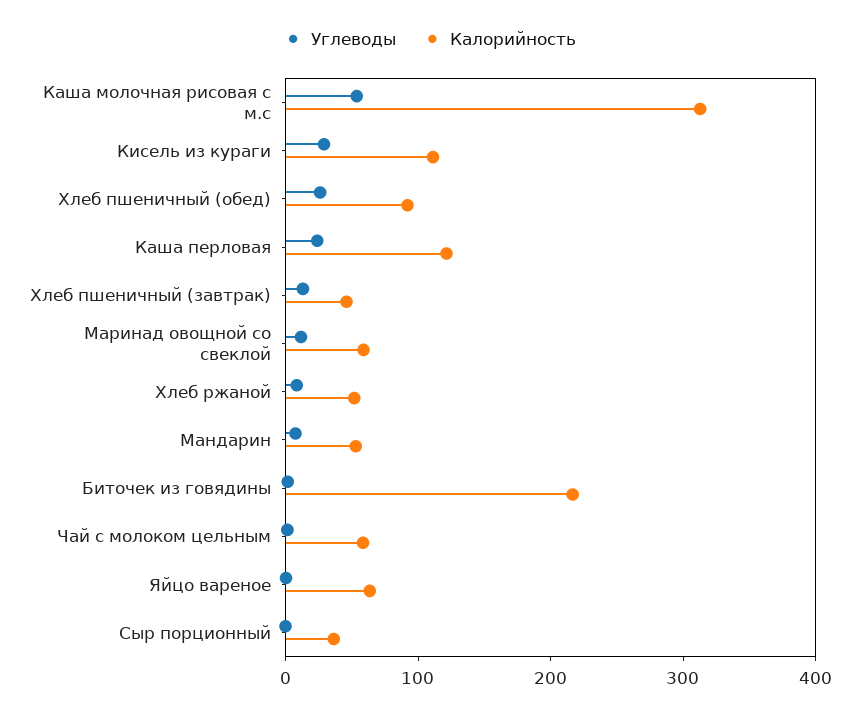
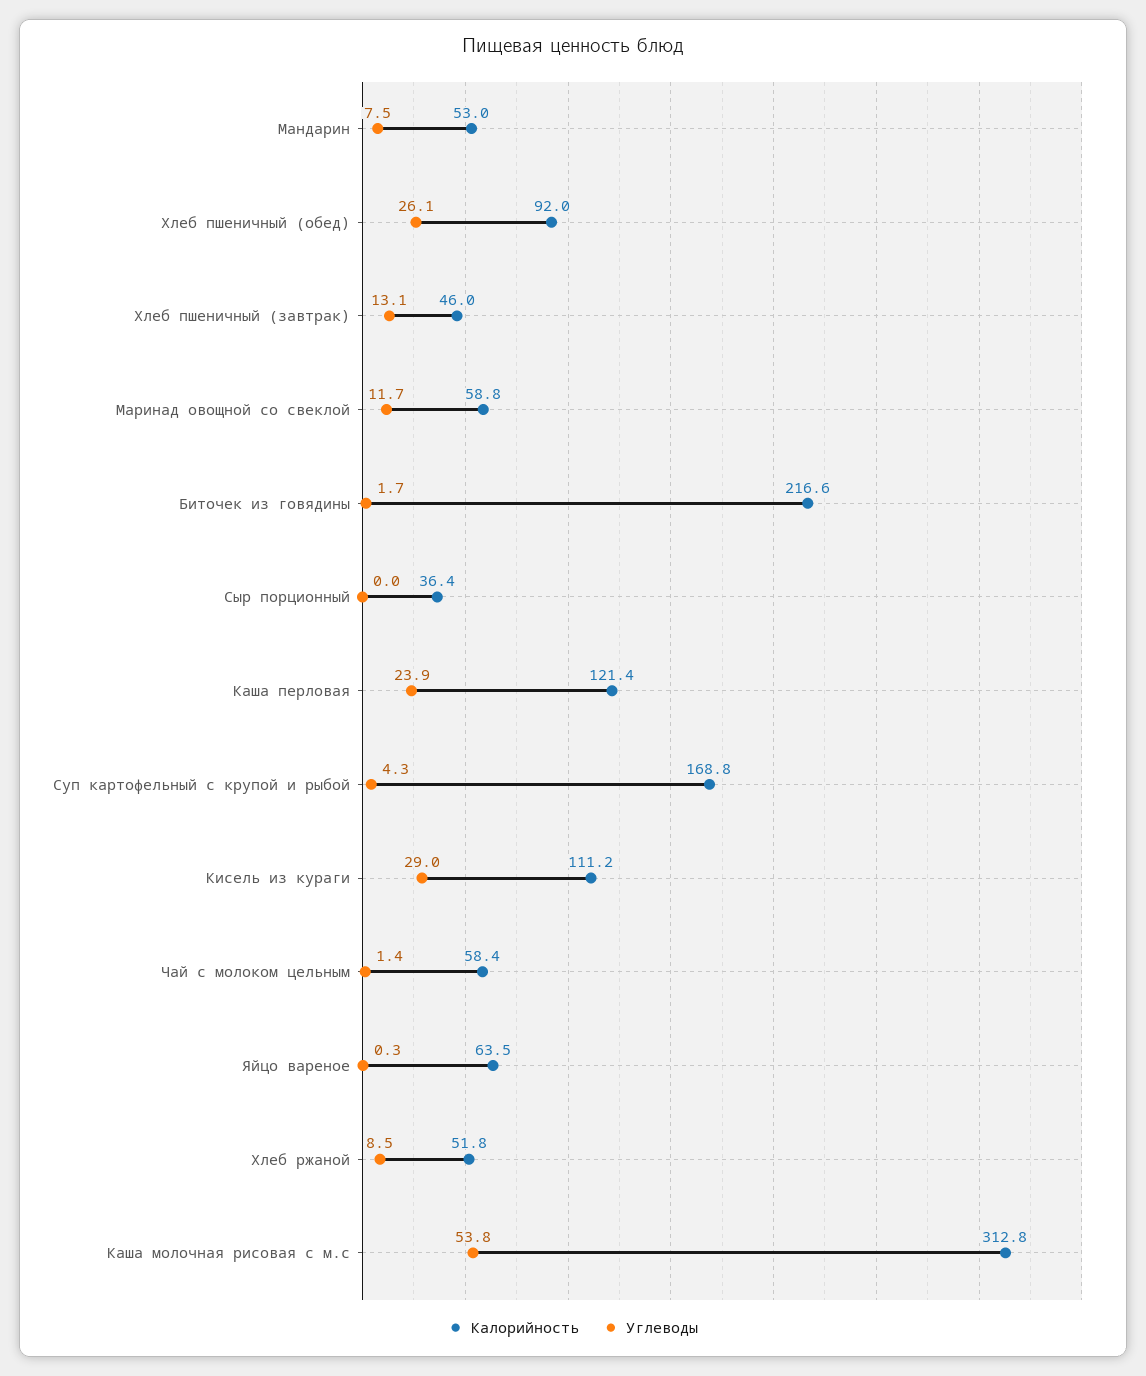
  {
    "Углеводы": {
      "Каша молочная рисовая с м.с": 53.8,
      "Кисель из кураги": 29,
      "Хлеб пшеничный (обед)": 26.1,
      "Каша перловая": 23.9,
      "Хлеб пшеничный (завтрак)": 13.1,
      "Маринад овощной со свеклой": 11.7,
      "Хлеб ржаной": 8.5,
      "Мандарин": 7.5,
      "Биточек из говядины": 1.7,
      "Чай с молоком цельным": 1.4,
      "Яйцо вареное": 0.3,
-     "Сыр порционный": 0
+     "Сыр порционный": 0,
+     "Суп картофельный с крупой и рыбой": 4.3
    },
    "Калорийность": {
      "Каша молочная рисовая с м.с": 312.8,
      "Кисель из кураги": 111.2,
      "Хлеб пшеничный (обед)": 92,
      "Каша перловая": 121.4,
      "Хлеб пшеничный (завтрак)": 46,
      "Маринад овощной со свеклой": 58.8,
      "Хлеб ржаной": 51.8,
      "Мандарин": 53,
      "Биточек из говядины": 216.6,
      "Чай с молоком цельным": 58.4,
      "Яйцо вареное": 63.5,
-     "Сыр порционный": 36.4
+     "Сыр порционный": 36.4,
+     "Суп картофельный с крупой и рыбой": 168.8
    }
  }

